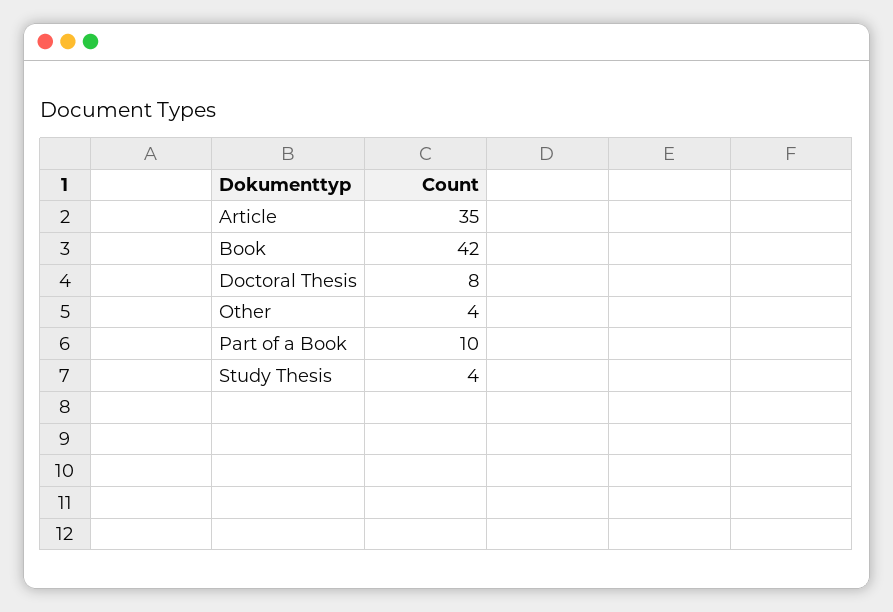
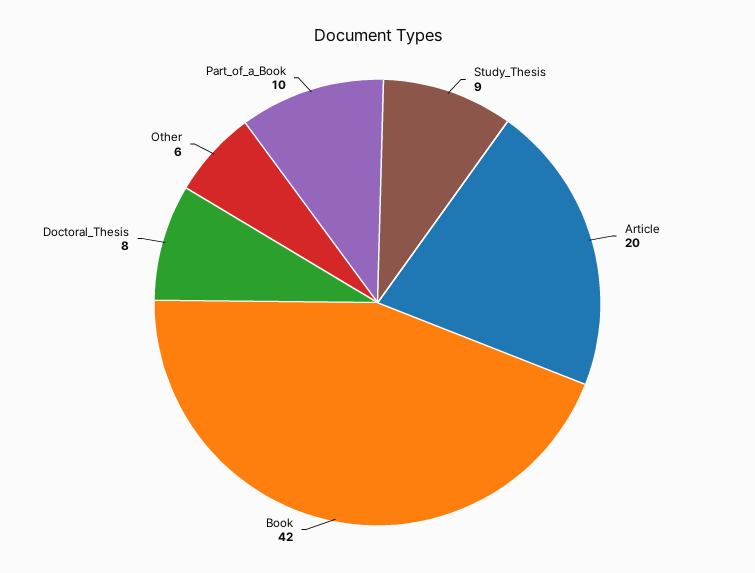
  {
-   "Article": 35,
+   "Article": 20,
    "Book": 42,
    "Doctoral Thesis": 8,
-   "Other": 4,
+   "Other": 6,
    "Part of a Book": 10,
-   "Study Thesis": 4
+   "Study Thesis": 9
  }

